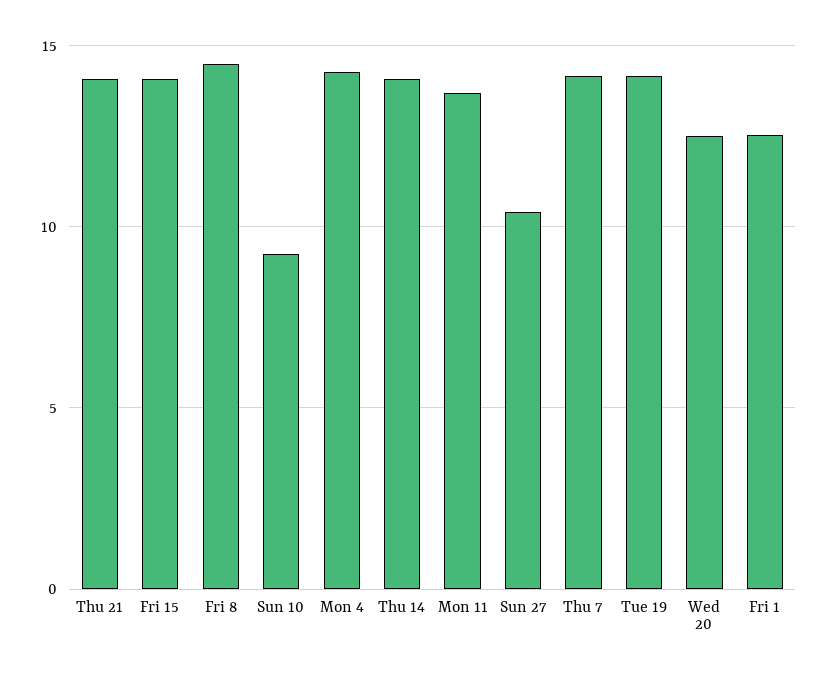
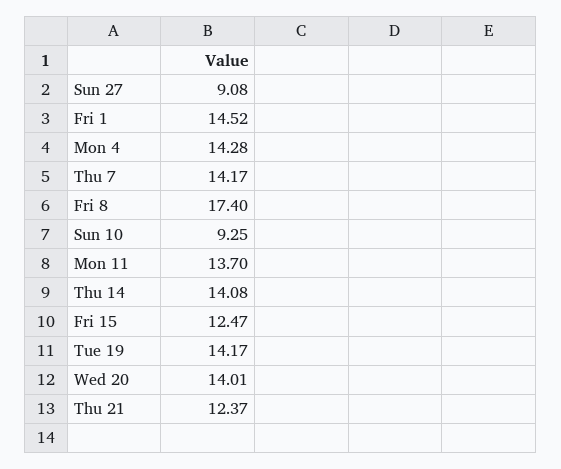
  {
-   "Thu 21": 14,
+   "Thu 21": 12.37,
-   "Fri 15": 14,
+   "Fri 15": 12.47,
-   "Fri 8": 14.5,
+   "Fri 8": 17.4,
    "Sun 10": 9.25,
    "Mon 4": 14.28,
    "Thu 14": 14.08,
    "Mon 11": 13.7,
-   "Sun 27": 10.5,
+   "Sun 27": 9.08,
    "Thu 7": 14.17,
    "Tue 19": 14.17,
-   "Wed 20": 12.5,
+   "Wed 20": 14.01,
-   "Fri 1": 12.5
+   "Fri 1": 14.52
  }

